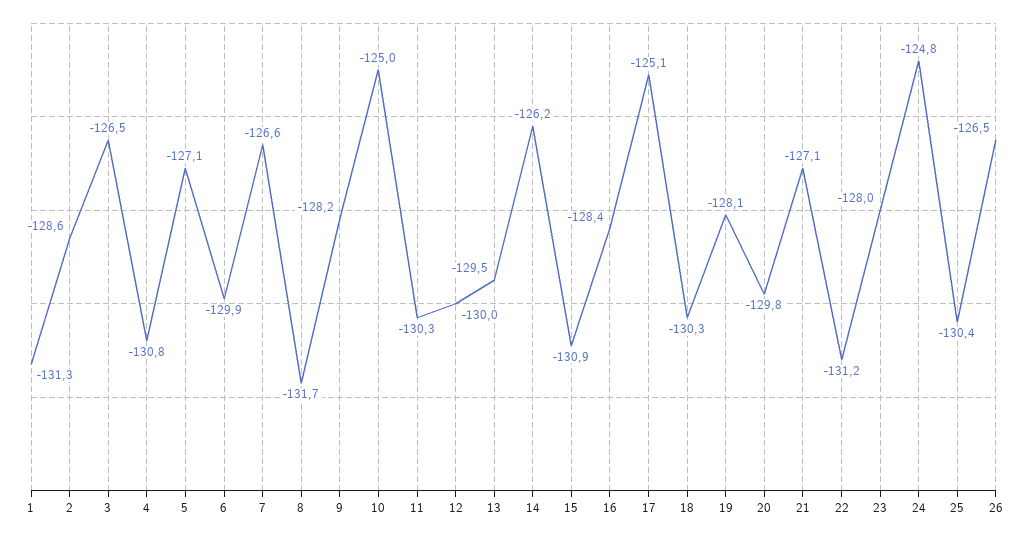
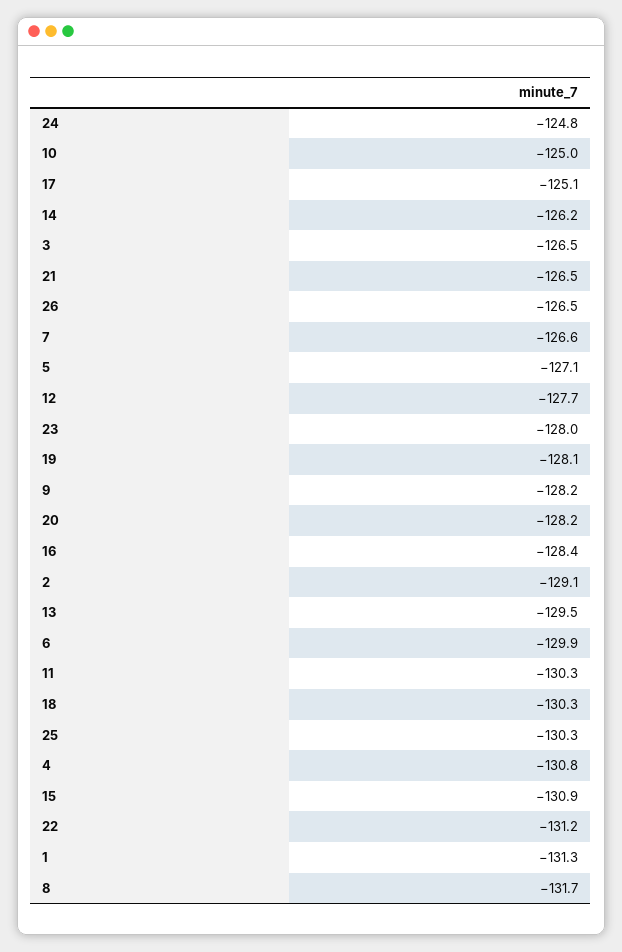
  {
    "1": -131.3,
-   "2": -128.6,
+   "2": -129.1,
    "3": -126.5,
    "4": -130.8,
    "5": -127.1,
    "6": -129.9,
    "7": -126.6,
    "8": -131.7,
    "9": -128.2,
    "10": -125,
    "11": -130.3,
-   "12": -130,
+   "12": -127.7,
    "13": -129.5,
    "14": -126.2,
    "15": -130.9,
    "16": -128.4,
    "17": -125.1,
    "18": -130.3,
    "19": -128.1,
-   "20": -129.8,
+   "20": -128.2,
-   "21": -127.1,
+   "21": -126.5,
    "22": -131.2,
    "23": -128,
    "24": -124.8,
-   "25": -130.4,
+   "25": -130.3,
    "26": -126.5
  }

